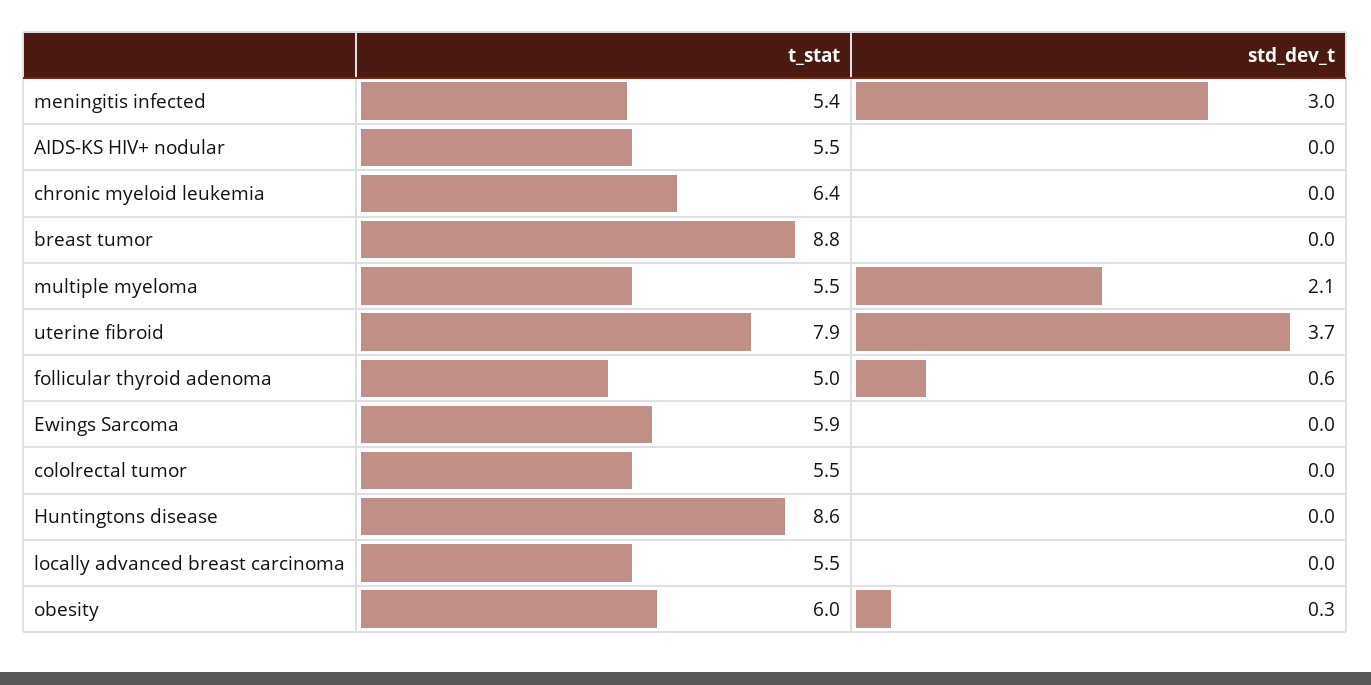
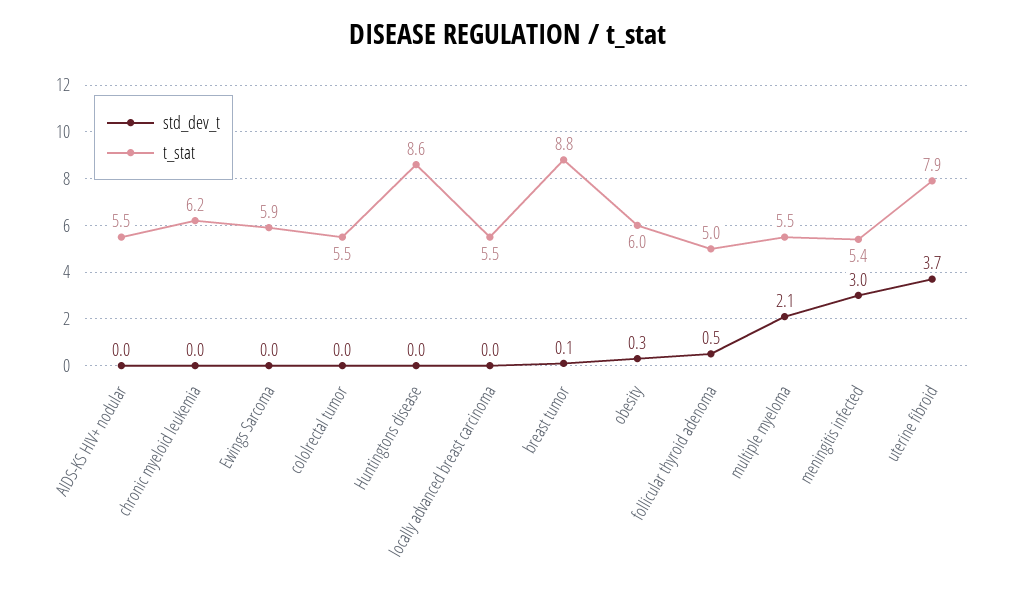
  {
    "t_stat": {
      "meningitis infected": 5.4,
      "AIDS-KS HIV+ nodular": 5.5,
-     "chronic myeloid leukemia": 6.4,
+     "chronic myeloid leukemia": 6.2,
      "breast tumor": 8.8,
      "multiple myeloma": 5.5,
      "uterine fibroid": 7.9,
      "follicular thyroid adenoma": 5,
      "Ewings Sarcoma": 5.9,
      "cololrectal tumor": 5.5,
      "Huntingtons disease": 8.6,
      "locally advanced breast carcinoma": 5.5,
      "obesity": 6
    },
    "std_dev_t": {
      "meningitis infected": 3,
      "AIDS-KS HIV+ nodular": 0,
      "chronic myeloid leukemia": 0,
-     "breast tumor": 0,
+     "breast tumor": 0.1,
      "multiple myeloma": 2.1,
      "uterine fibroid": 3.7,
-     "follicular thyroid adenoma": 0.6,
+     "follicular thyroid adenoma": 0.5,
      "Ewings Sarcoma": 0,
      "cololrectal tumor": 0,
      "Huntingtons disease": 0,
      "locally advanced breast carcinoma": 0,
      "obesity": 0.3
    }
  }

